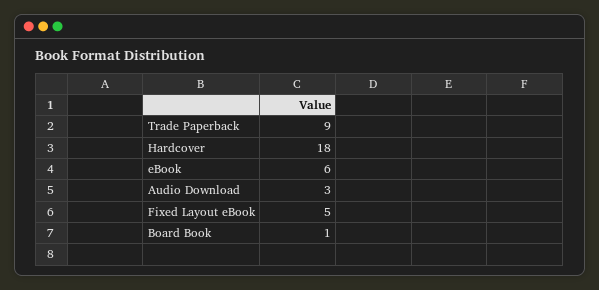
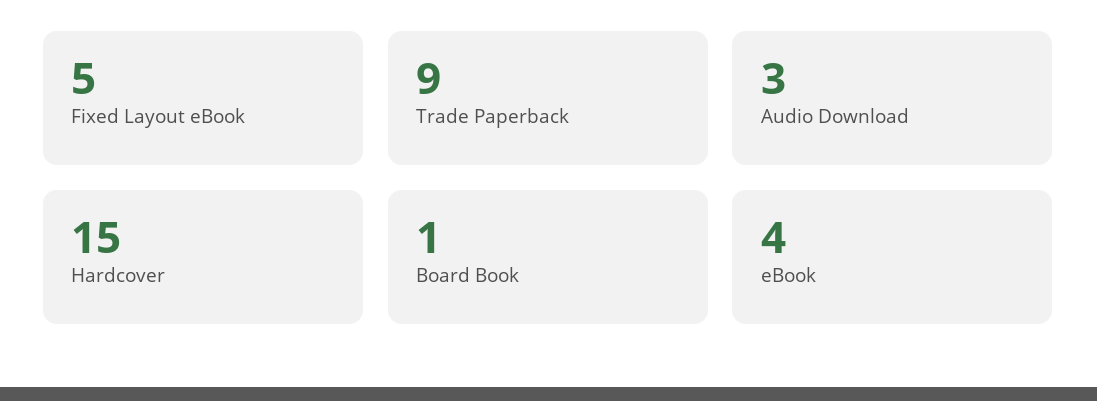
  {
    "Trade Paperback": 9,
-   "Hardcover": 18,
+   "Hardcover": 15,
-   "eBook": 6,
+   "eBook": 4,
    "Audio Download": 3,
    "Fixed Layout eBook": 5,
    "Board Book": 1
  }

